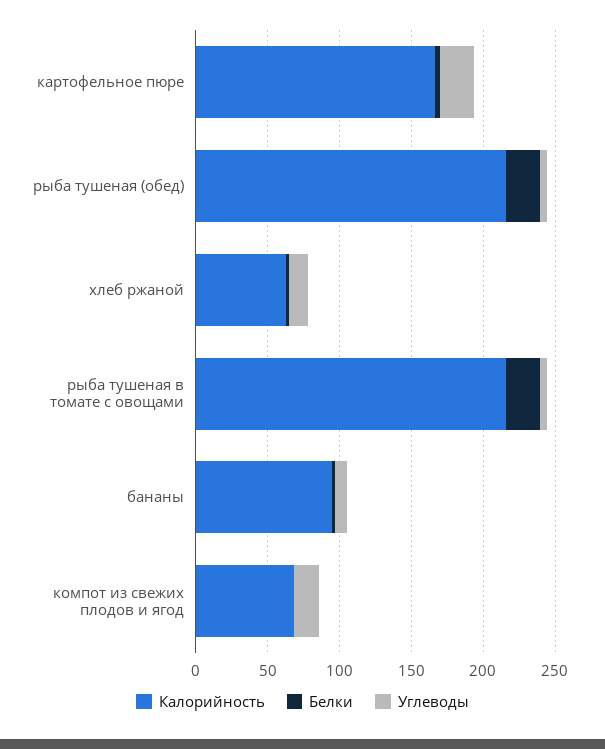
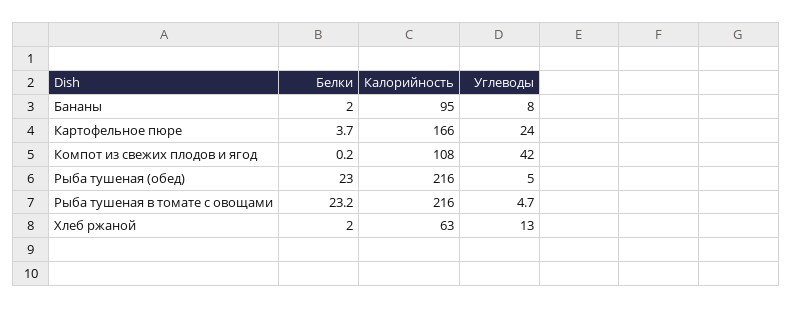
  {
    "Калорийность": {
      "картофельное пюре": 166,
      "рыба тушеная (обед)": 216,
      "хлеб ржаной": 63,
      "рыба тушеная в томате с овощами": 216,
      "бананы": 95,
-     "компот из свежих плодов и ягод": 70
+     "компот из свежих плодов и ягод": 108
    },
    "Белки": {
      "картофельное пюре": 3.7,
      "рыба тушеная (обед)": 23,
      "хлеб ржаной": 2,
      "рыба тушеная в томате с овощами": 23.2,
      "бананы": 2,
      "компот из свежих плодов и ягод": 0.2
    },
    "Углеводы": {
      "картофельное пюре": 24,
      "рыба тушеная (обед)": 5,
      "хлеб ржаной": 13,
      "рыба тушеная в томате с овощами": 4.7,
      "бананы": 8,
-     "компот из свежих плодов и ягод": 20
+     "компот из свежих плодов и ягод": 42
    }
  }

